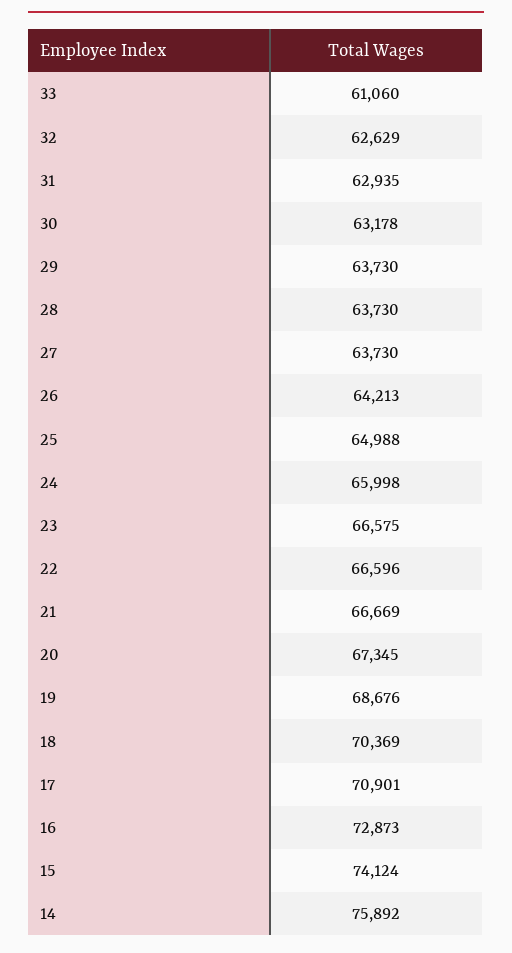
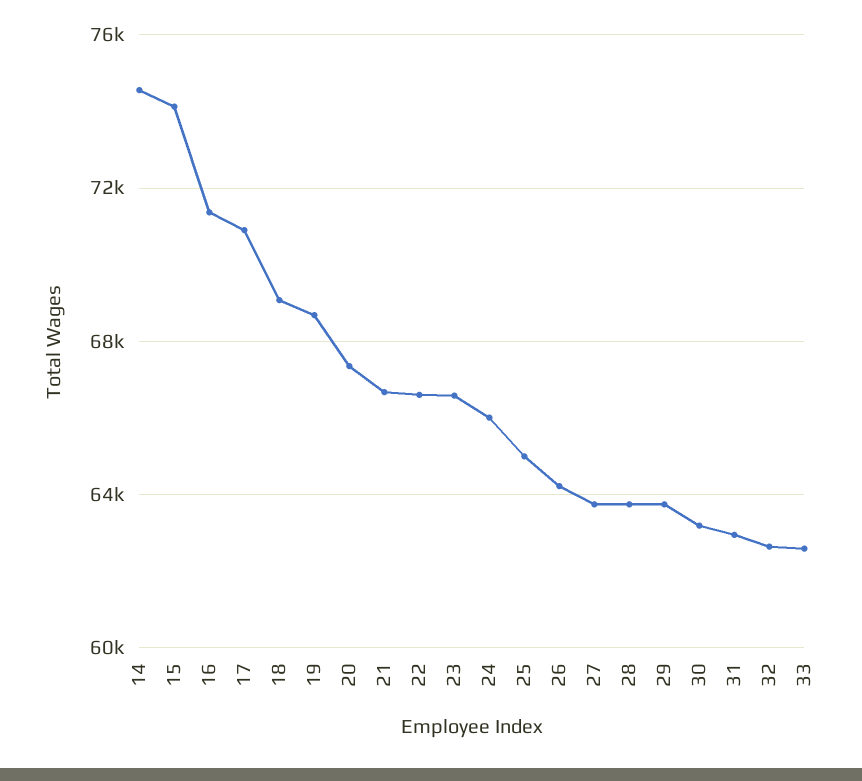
  {
-   "33": 61060,
+   "33": 62500,
    "32": 62629,
    "31": 62935,
    "30": 63178,
    "29": 63730,
    "28": 63730,
    "27": 63730,
    "26": 64213,
    "25": 64988,
    "24": 65998,
    "23": 66575,
    "22": 66596,
    "21": 66669,
    "20": 67345,
    "19": 68676,
-   "18": 70369,
+   "18": 69000,
    "17": 70901,
-   "16": 72873,
+   "16": 71500,
    "15": 74124,
-   "14": 75892
+   "14": 74500
  }

